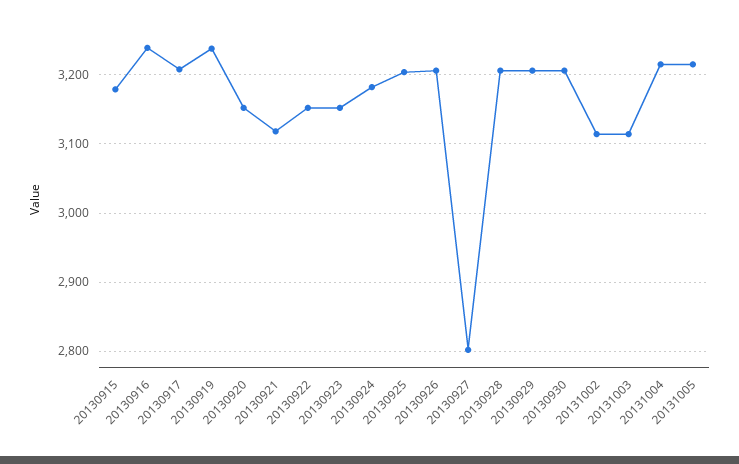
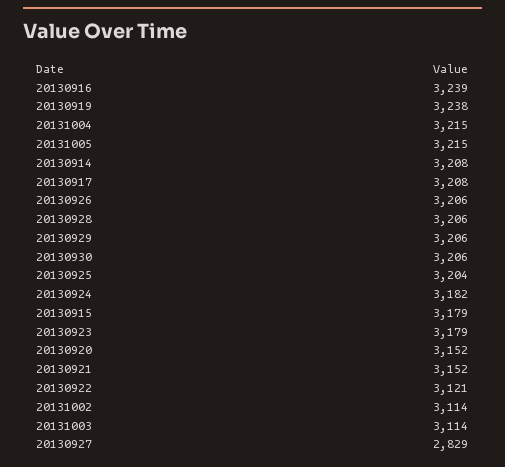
  {
    "20130915": 3179,
    "20130916": 3239,
    "20130917": 3208,
    "20130919": 3238,
    "20130920": 3152,
-   "20130921": 3120,
+   "20130921": 3152,
-   "20130922": 3150,
+   "20130922": 3121,
-   "20130923": 3150,
+   "20130923": 3179,
    "20130924": 3182,
    "20130925": 3204,
    "20130926": 3206,
-   "20130927": 2800,
+   "20130927": 2829,
    "20130928": 3206,
    "20130929": 3206,
    "20130930": 3206,
    "20131002": 3114,
    "20131003": 3114,
    "20131004": 3215,
-   "20131005": 3215
+   "20131005": 3215,
+   "20130914": 3208
  }

